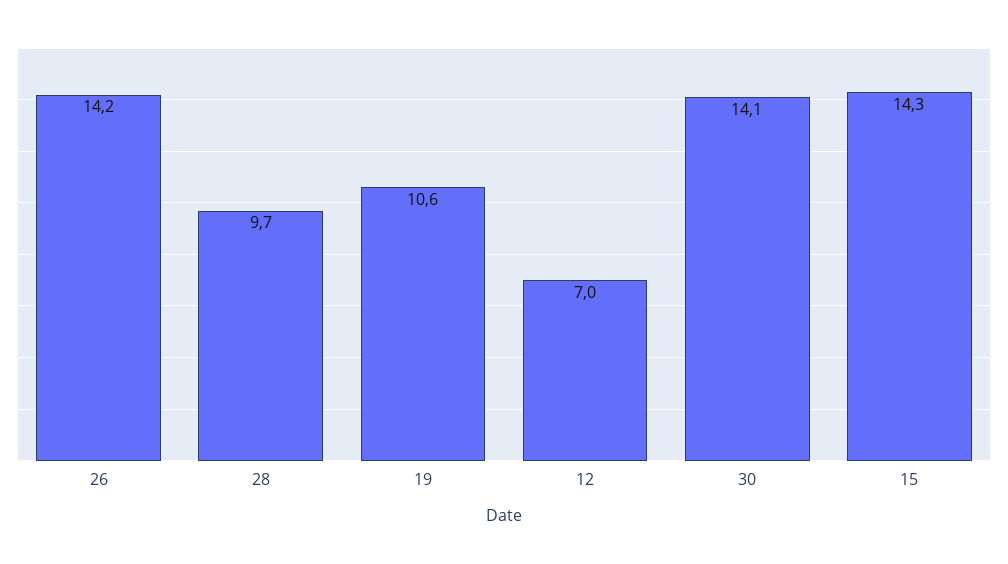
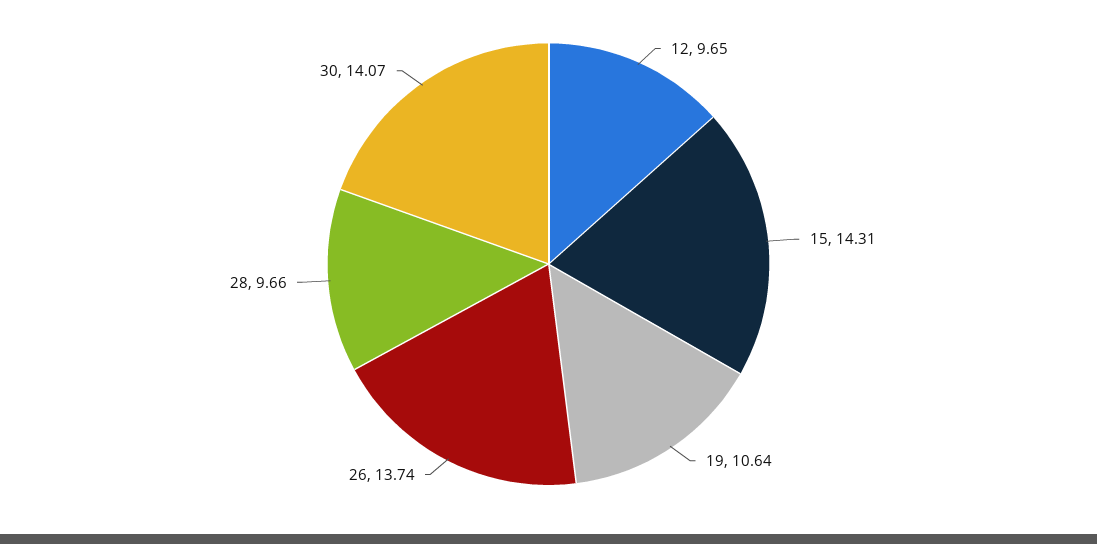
  {
-   "26": 14.2,
+   "26": 13.74,
    "28": 9.66,
    "19": 10.64,
-   "12": 7,
+   "12": 9.65,
    "30": 14.07,
    "15": 14.31
  }

